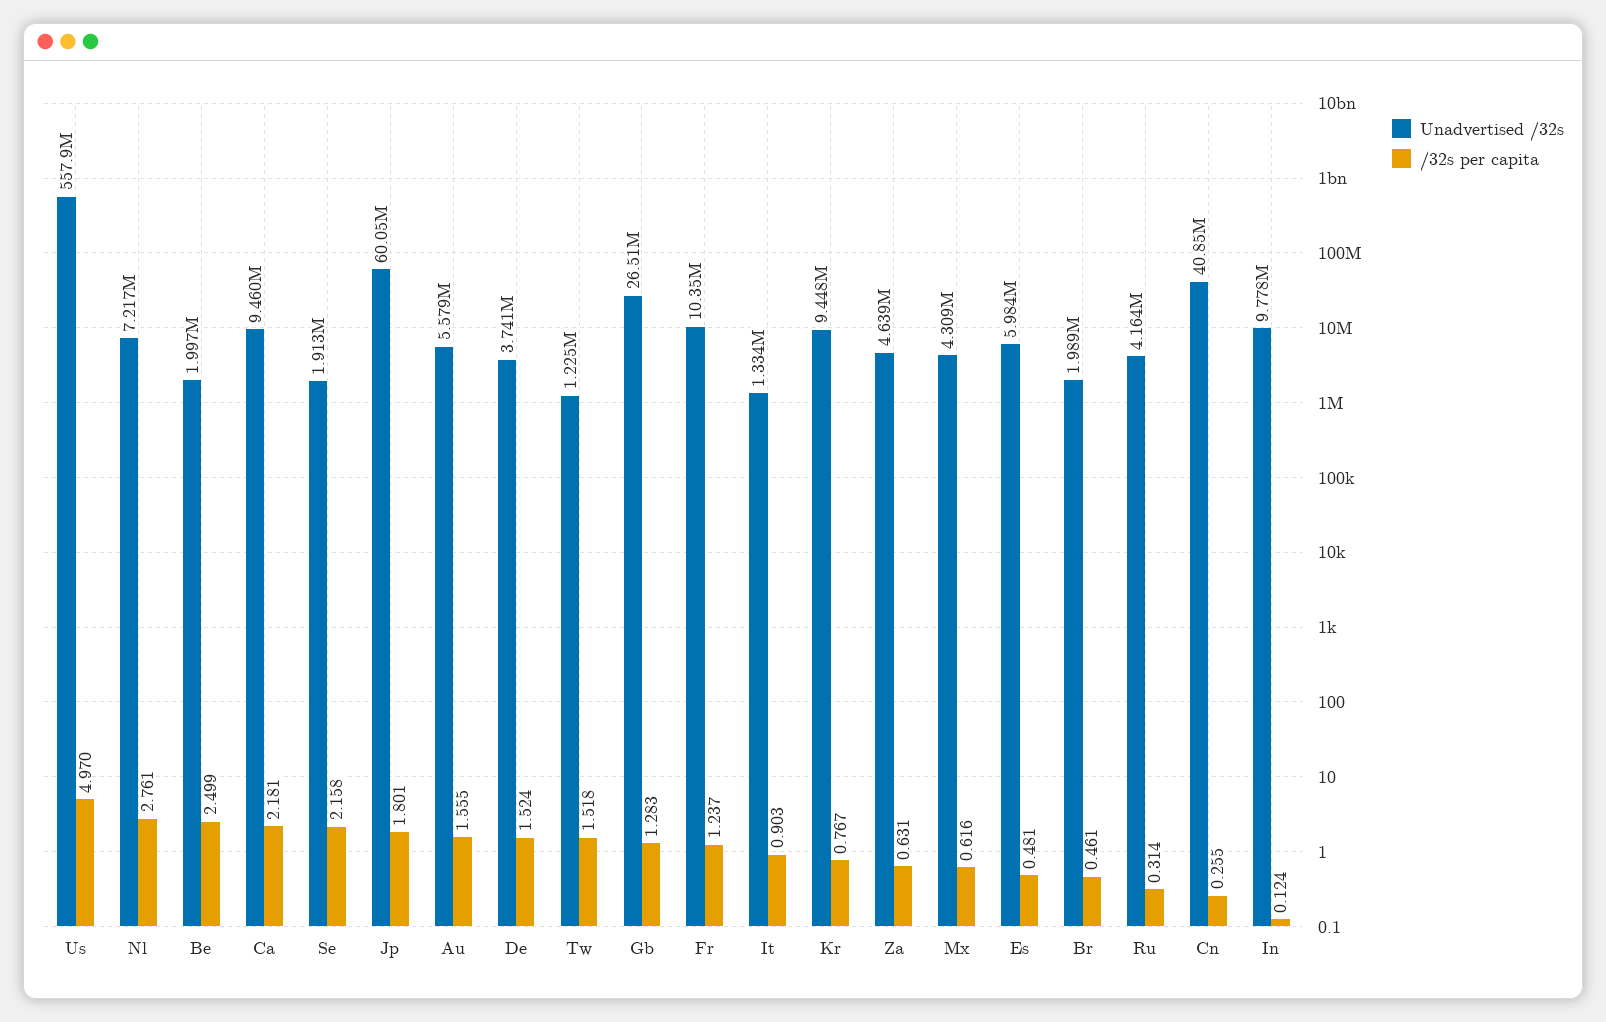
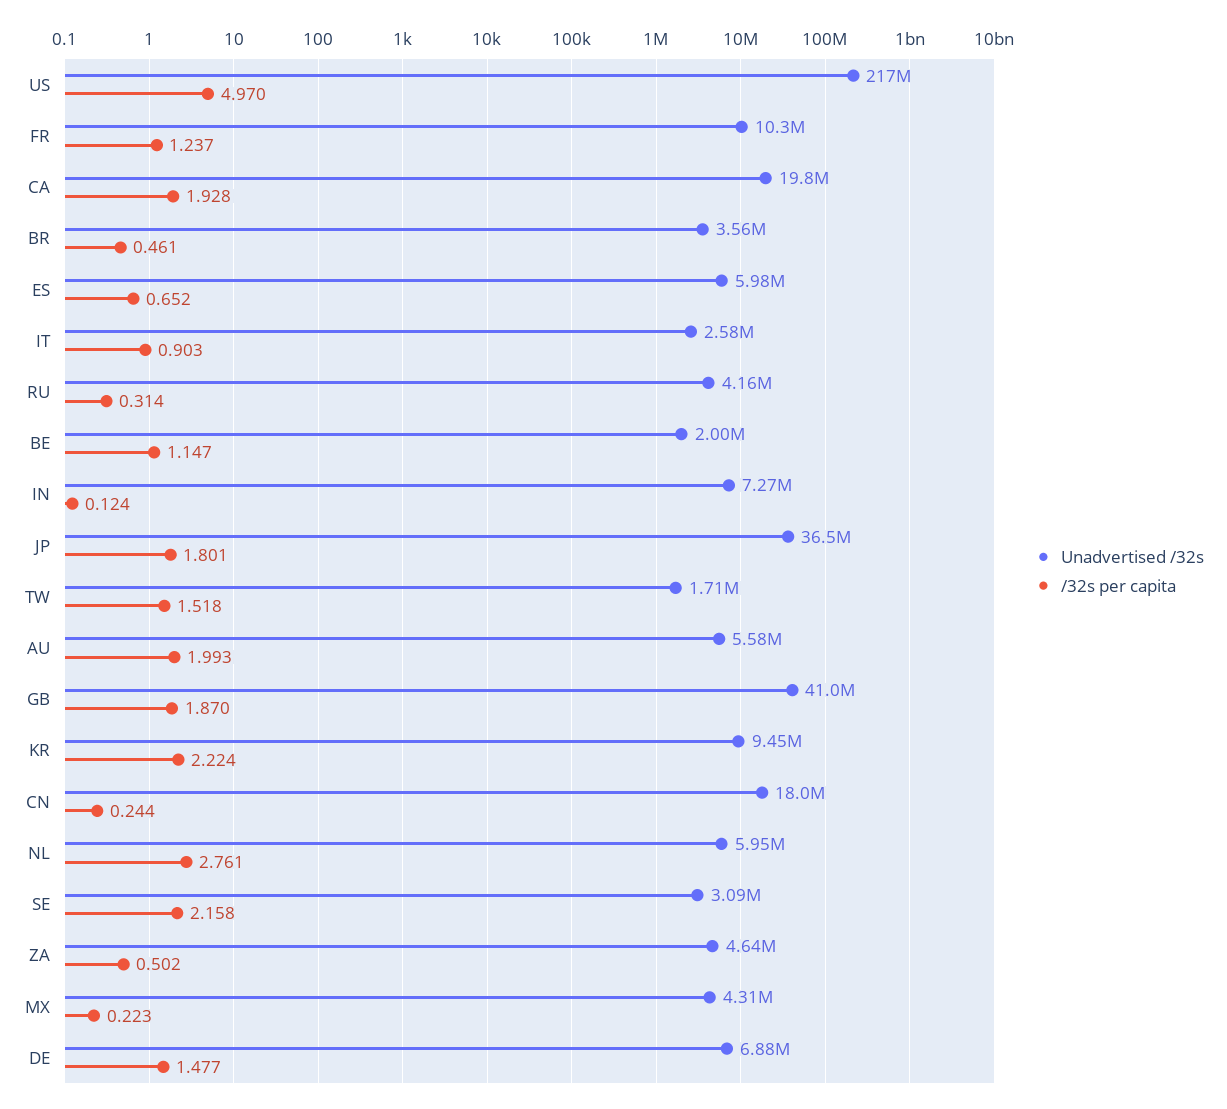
  {
    "Unadvertised /32s": {
-     "Us": 557900000,
+     "Us": 217000000,
-     "Nl": 7217000,
+     "Nl": 5950000,
      "Be": 1997000,
-     "Ca": 9460000,
+     "Ca": 19800000,
-     "Se": 1913000,
+     "Se": 3090000,
-     "Jp": 60050000,
+     "Jp": 36500000,
      "Au": 5579000,
-     "De": 3741000,
+     "De": 6880000,
-     "Tw": 1225000,
+     "Tw": 1710000,
-     "Gb": 26510000,
+     "Gb": 41000000,
      "Fr": 10350000,
-     "It": 1334000,
+     "It": 2580000,
      "Kr": 9448000,
      "Za": 4639000,
      "Mx": 4309000,
      "Es": 5984000,
-     "Br": 1989000,
+     "Br": 3560000,
      "Ru": 4164000,
-     "Cn": 40850000,
+     "Cn": 18000000,
-     "In": 9778000
+     "In": 7270000
    },
    "/32s per capita": {
      "Us": 4.97,
      "Nl": 2.761,
-     "Be": 2.499,
+     "Be": 1.147,
-     "Ca": 2.181,
+     "Ca": 1.928,
      "Se": 2.158,
      "Jp": 1.801,
-     "Au": 1.555,
+     "Au": 1.993,
-     "De": 1.524,
+     "De": 1.477,
      "Tw": 1.518,
-     "Gb": 1.283,
+     "Gb": 1.87,
      "Fr": 1.237,
      "It": 0.903,
-     "Kr": 0.767,
+     "Kr": 2.224,
-     "Za": 0.631,
+     "Za": 0.502,
-     "Mx": 0.616,
+     "Mx": 0.223,
-     "Es": 0.481,
+     "Es": 0.652,
      "Br": 0.461,
      "Ru": 0.314,
-     "Cn": 0.255,
+     "Cn": 0.244,
      "In": 0.124
    }
  }

